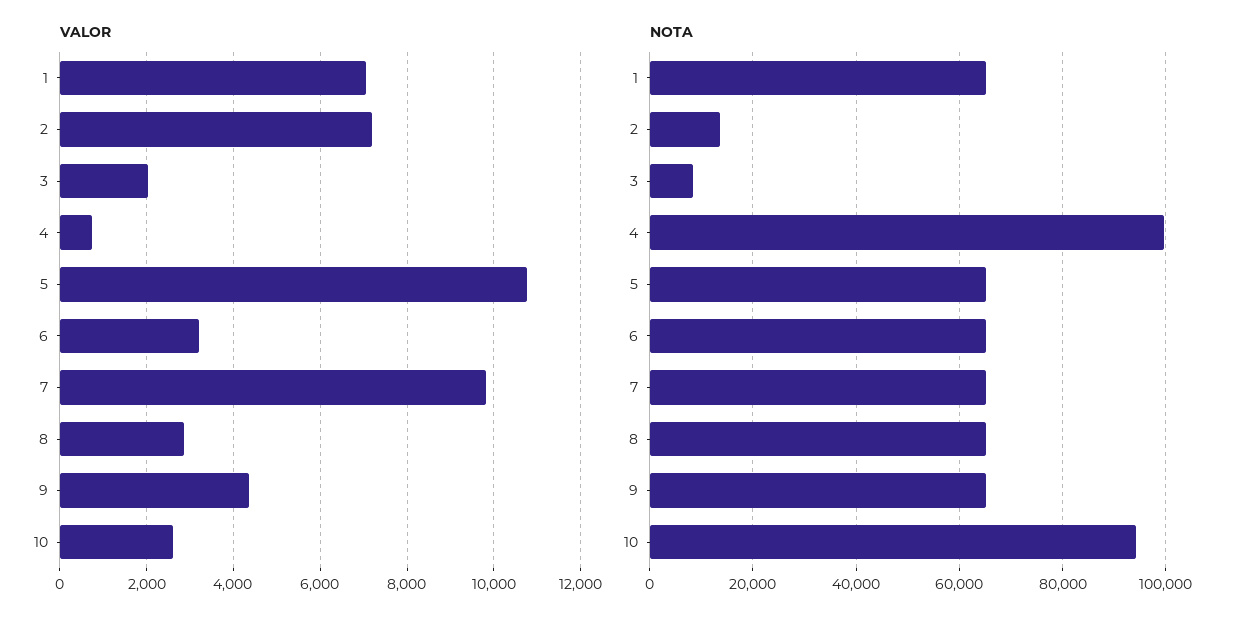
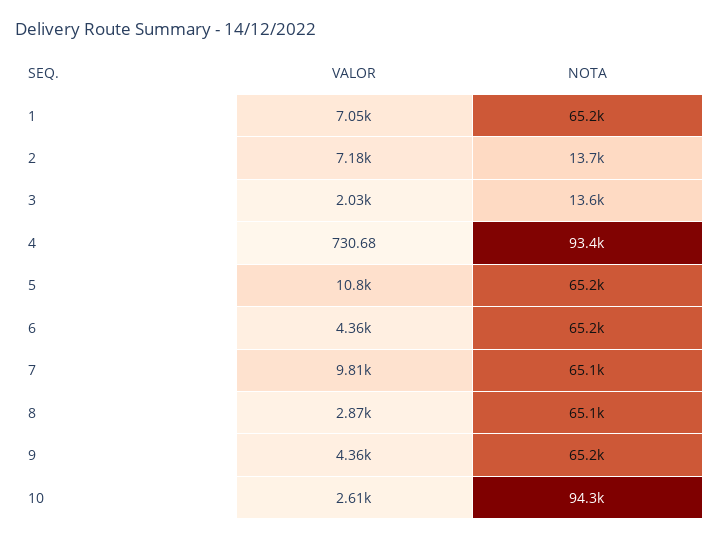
  {
    "VALOR": {
      "1": 7050,
      "2": 7180,
      "3": 2030,
      "4": 730.68,
      "5": 10800,
-     "6": 3200,
+     "6": 4360,
      "7": 9810,
      "8": 2870,
      "9": 4360,
      "10": 2610
    },
    "NOTA": {
      "1": 65200,
      "2": 13700,
-     "3": 8000,
+     "3": 13600,
-     "4": 100000,
+     "4": 93400,
      "5": 65200,
      "6": 65200,
      "7": 65100,
      "8": 65100,
      "9": 65200,
      "10": 94300
    }
  }

